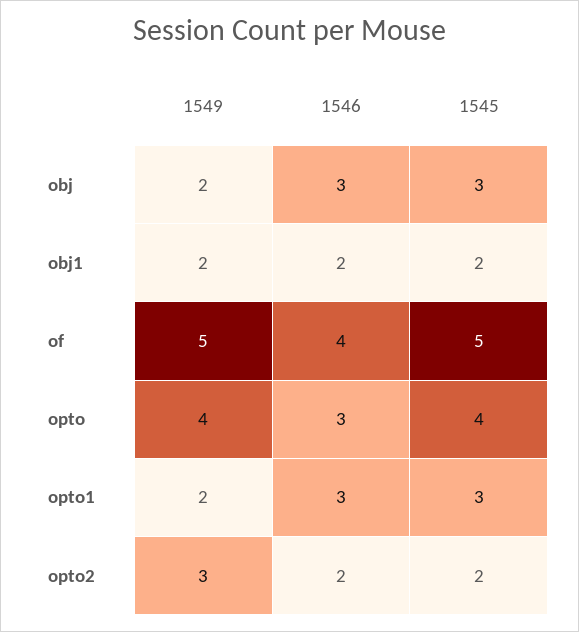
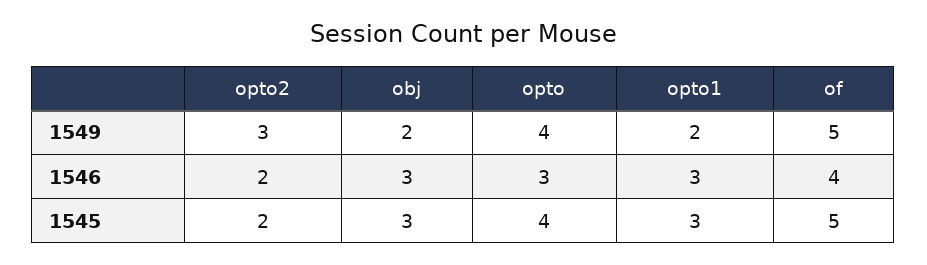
  {
    "1549": {
      "obj": 2,
-     "obj1": 2,
      "of": 5,
      "opto": 4,
      "opto1": 2,
      "opto2": 3
    },
    "1546": {
      "obj": 3,
-     "obj1": 2,
      "of": 4,
      "opto": 3,
      "opto1": 3,
      "opto2": 2
    },
    "1545": {
      "obj": 3,
-     "obj1": 2,
      "of": 5,
      "opto": 4,
      "opto1": 3,
      "opto2": 2
    }
  }

